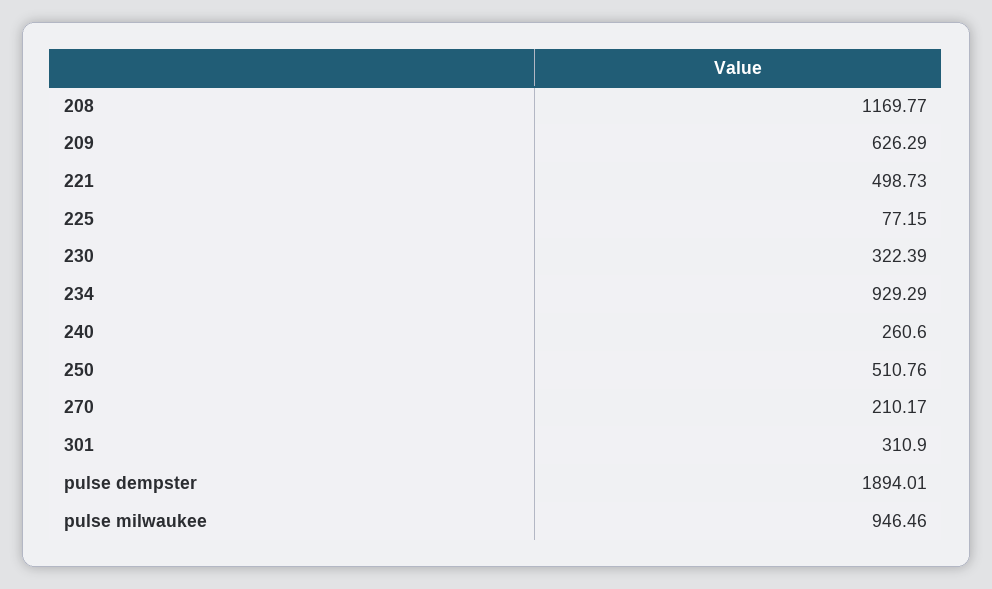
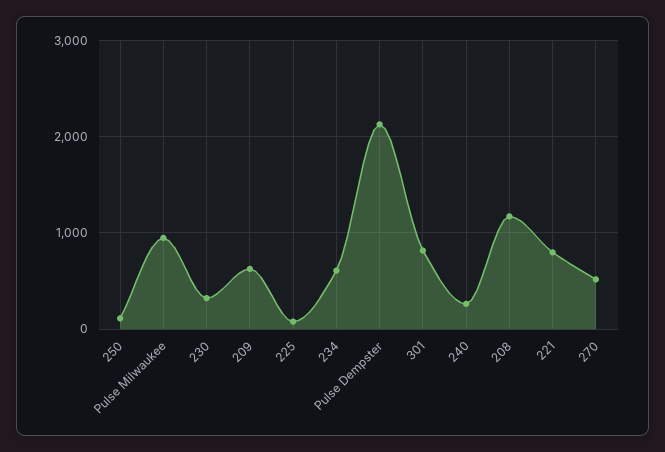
  {
    "208": 1169.77,
    "209": 626.29,
-   "221": 498.73,
+   "221": 800,
    "225": 77.15,
    "230": 322.39,
-   "234": 929.29,
+   "234": 600,
    "240": 260.6,
-   "250": 510.76,
+   "250": 100,
-   "270": 210.17,
+   "270": 500,
-   "301": 310.9,
+   "301": 800,
-   "pulse dempster": 1894.01,
+   "pulse dempster": 2100,
    "pulse milwaukee": 946.46
  }

